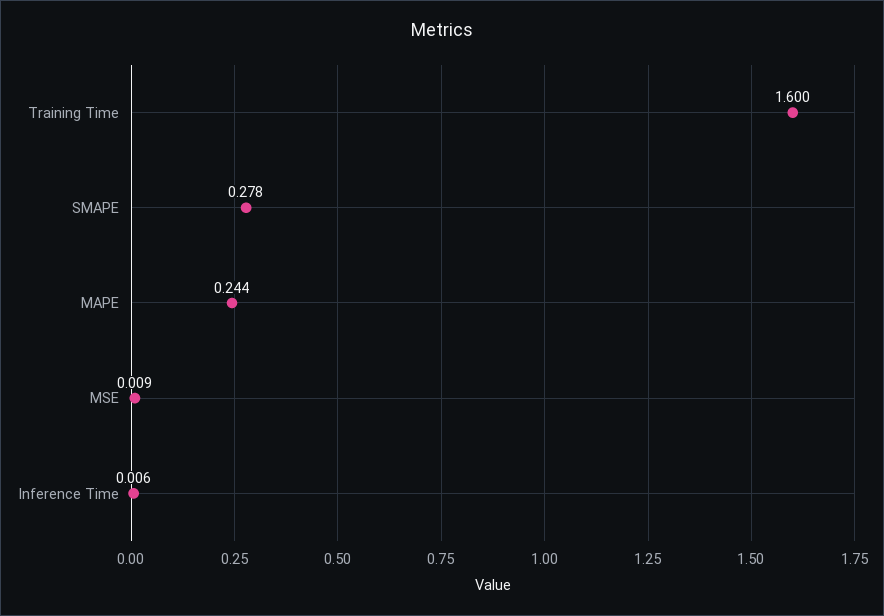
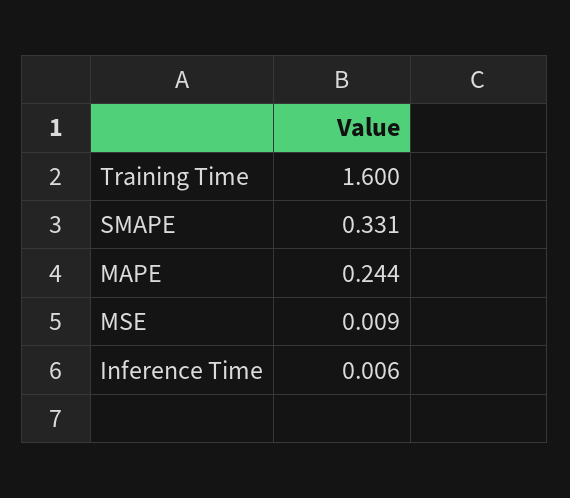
  {
    "Training Time": 1.6,
-   "SMAPE": 0.278,
+   "SMAPE": 0.331,
    "MAPE": 0.244,
    "MSE": 0.009,
    "Inference Time": 0.006
  }

